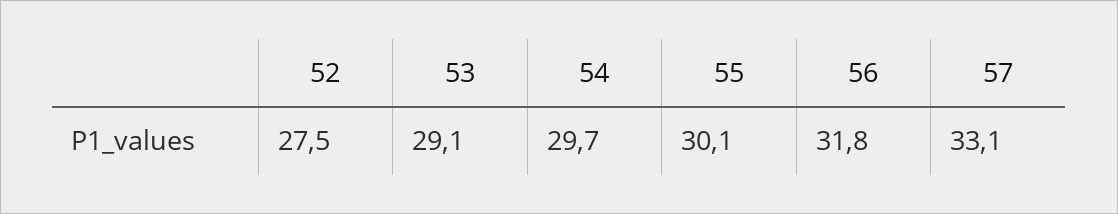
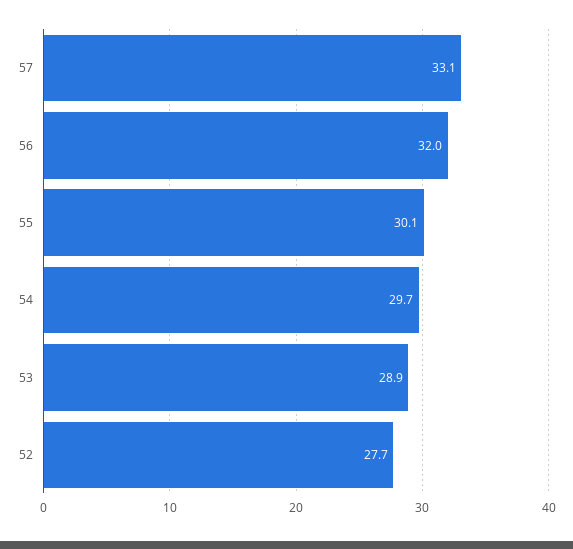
  {
-   "52": 27.5,
+   "52": 27.7,
-   "53": 29.1,
+   "53": 28.9,
    "54": 29.7,
    "55": 30.1,
-   "56": 31.8,
+   "56": 32,
    "57": 33.1
  }

